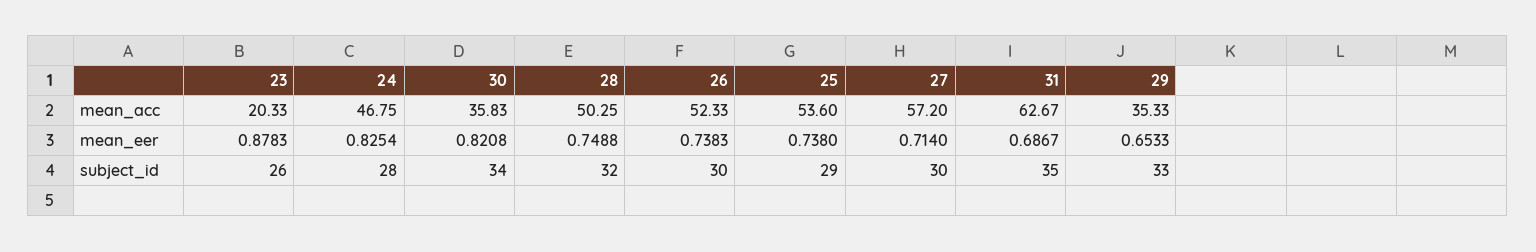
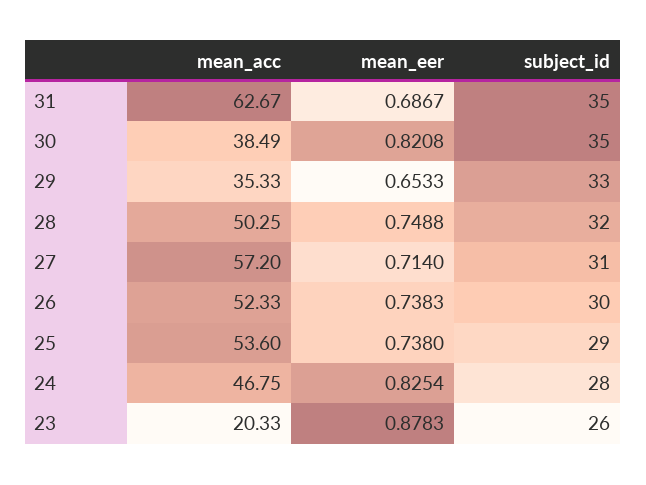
  {
    "23": {
      "mean_acc": 20.33,
      "mean_eer": 0.8783,
      "subject_id": 26
    },
    "24": {
      "mean_acc": 46.75,
      "mean_eer": 0.8254,
      "subject_id": 28
    },
    "30": {
-     "mean_acc": 35.83,
+     "mean_acc": 38.49,
      "mean_eer": 0.8208,
-     "subject_id": 34
+     "subject_id": 35
    },
    "28": {
      "mean_acc": 50.25,
      "mean_eer": 0.7488,
      "subject_id": 32
    },
    "26": {
      "mean_acc": 52.33,
      "mean_eer": 0.7383,
      "subject_id": 30
    },
    "25": {
      "mean_acc": 53.6,
      "mean_eer": 0.738,
      "subject_id": 29
    },
    "27": {
      "mean_acc": 57.2,
      "mean_eer": 0.714,
-     "subject_id": 30
+     "subject_id": 31
    },
    "31": {
      "mean_acc": 62.67,
      "mean_eer": 0.6867,
      "subject_id": 35
    },
    "29": {
      "mean_acc": 35.33,
      "mean_eer": 0.6533,
      "subject_id": 33
    }
  }

